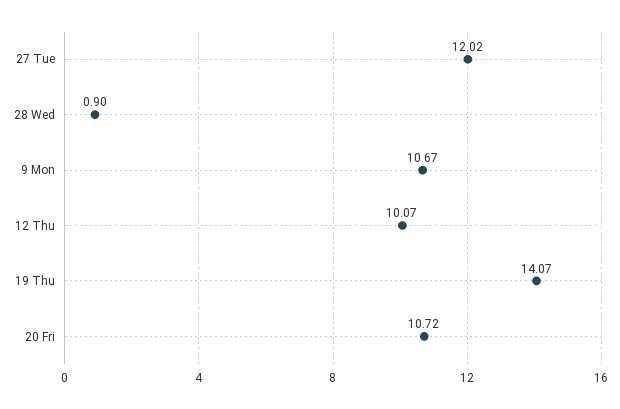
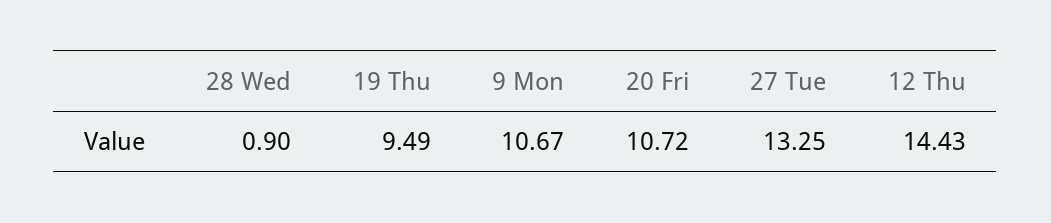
  {
-   "27 Tue": 12.02,
+   "27 Tue": 13.25,
    "28 Wed": 0.9,
    "9 Mon": 10.67,
-   "12 Thu": 10.07,
+   "12 Thu": 14.43,
-   "19 Thu": 14.07,
+   "19 Thu": 9.49,
    "20 Fri": 10.72
  }

